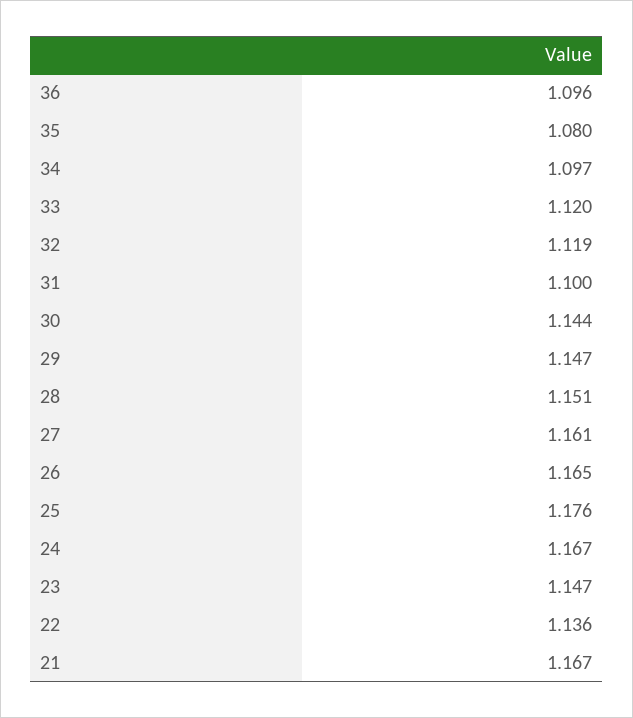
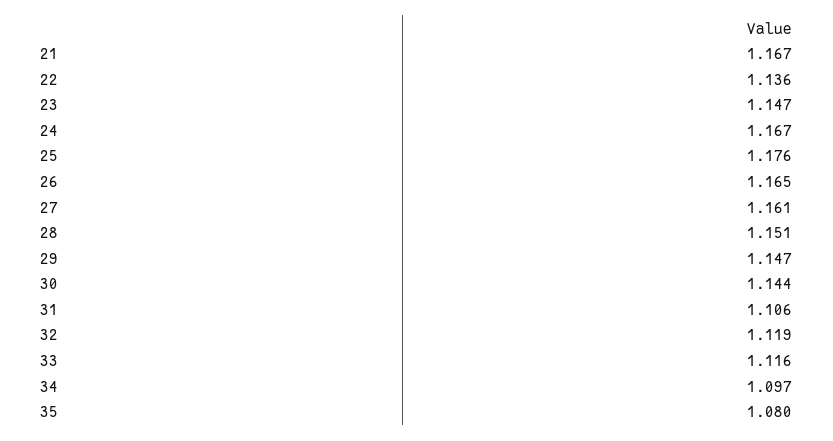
  {
-   "36": 1.096,
    "35": 1.08,
    "34": 1.097,
-   "33": 1.12,
+   "33": 1.116,
    "32": 1.119,
-   "31": 1.1,
+   "31": 1.106,
    "30": 1.144,
    "29": 1.147,
    "28": 1.151,
    "27": 1.161,
    "26": 1.165,
    "25": 1.176,
    "24": 1.167,
    "23": 1.147,
    "22": 1.136,
    "21": 1.167
  }

